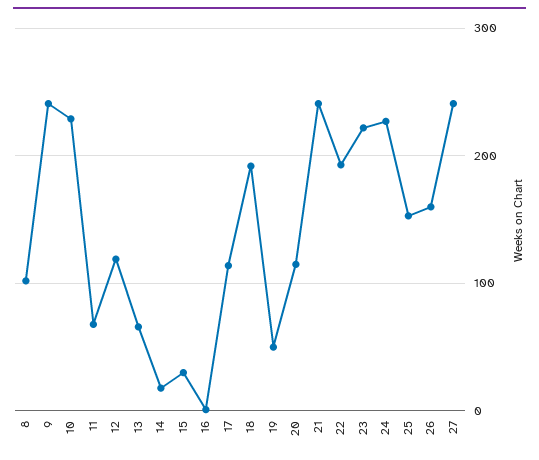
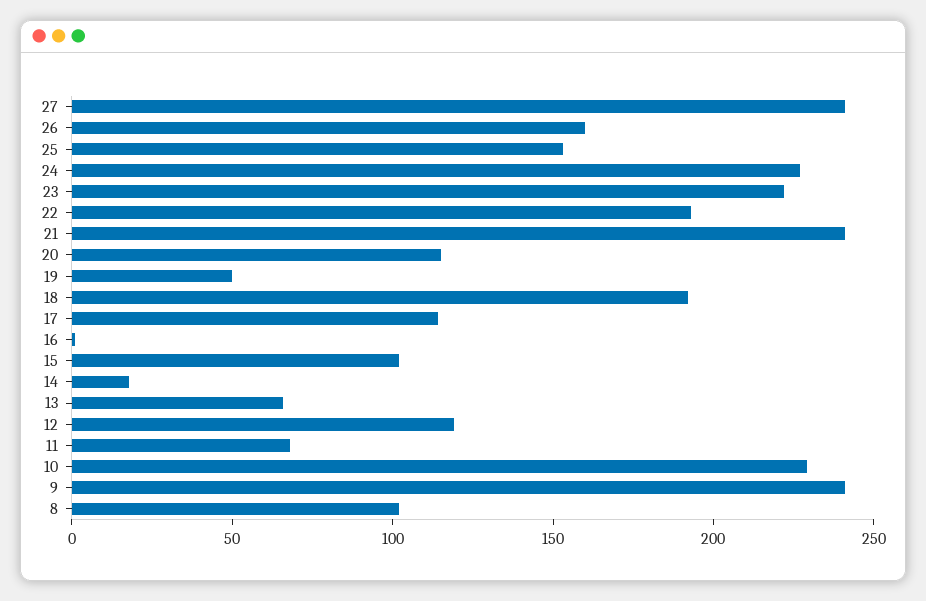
  {
    "8": 100,
    "9": 240,
    "10": 230,
    "11": 70,
    "12": 120,
    "13": 70,
    "14": 20,
-   "15": 30,
+   "15": 100,
    "16": 0,
    "17": 110,
    "18": 190,
    "19": 50,
    "20": 120,
    "21": 240,
    "22": 190,
    "23": 220,
    "24": 230,
    "25": 150,
    "26": 160,
    "27": 240
  }

